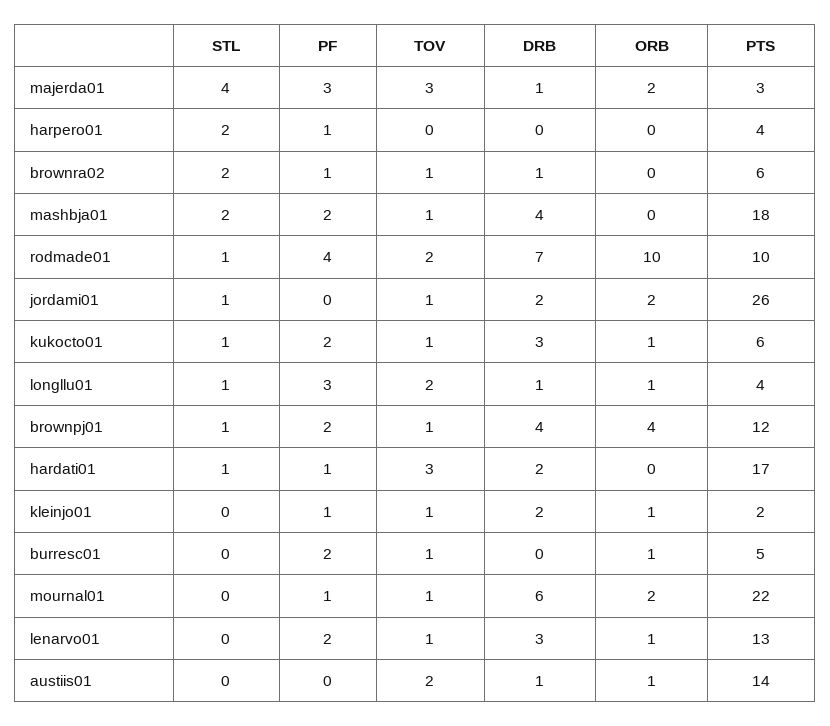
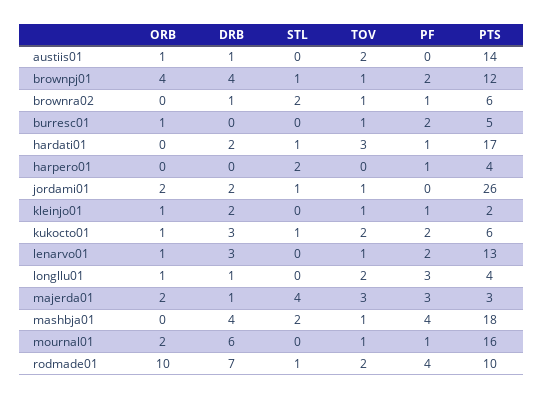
  {
    "STL": {
      "majerda01": 4,
      "harpero01": 2,
      "brownra02": 2,
      "mashbja01": 2,
      "rodmade01": 1,
      "jordami01": 1,
      "kukocto01": 1,
-     "longllu01": 1,
+     "longllu01": 0,
      "brownpj01": 1,
      "hardati01": 1,
      "kleinjo01": 0,
      "burresc01": 0,
      "mournal01": 0,
      "lenarvo01": 0,
      "austiis01": 0
    },
    "PF": {
      "majerda01": 3,
      "harpero01": 1,
      "brownra02": 1,
-     "mashbja01": 2,
+     "mashbja01": 4,
      "rodmade01": 4,
      "jordami01": 0,
      "kukocto01": 2,
      "longllu01": 3,
      "brownpj01": 2,
      "hardati01": 1,
      "kleinjo01": 1,
      "burresc01": 2,
      "mournal01": 1,
      "lenarvo01": 2,
      "austiis01": 0
    },
    "TOV": {
      "majerda01": 3,
      "harpero01": 0,
      "brownra02": 1,
      "mashbja01": 1,
      "rodmade01": 2,
      "jordami01": 1,
-     "kukocto01": 1,
+     "kukocto01": 2,
      "longllu01": 2,
      "brownpj01": 1,
      "hardati01": 3,
      "kleinjo01": 1,
      "burresc01": 1,
      "mournal01": 1,
      "lenarvo01": 1,
      "austiis01": 2
    },
    "DRB": {
      "majerda01": 1,
      "harpero01": 0,
      "brownra02": 1,
      "mashbja01": 4,
      "rodmade01": 7,
      "jordami01": 2,
      "kukocto01": 3,
      "longllu01": 1,
      "brownpj01": 4,
      "hardati01": 2,
      "kleinjo01": 2,
      "burresc01": 0,
      "mournal01": 6,
      "lenarvo01": 3,
      "austiis01": 1
    },
    "ORB": {
      "majerda01": 2,
      "harpero01": 0,
      "brownra02": 0,
      "mashbja01": 0,
      "rodmade01": 10,
      "jordami01": 2,
      "kukocto01": 1,
      "longllu01": 1,
      "brownpj01": 4,
      "hardati01": 0,
      "kleinjo01": 1,
      "burresc01": 1,
      "mournal01": 2,
      "lenarvo01": 1,
      "austiis01": 1
    },
    "PTS": {
      "majerda01": 3,
      "harpero01": 4,
      "brownra02": 6,
      "mashbja01": 18,
      "rodmade01": 10,
      "jordami01": 26,
      "kukocto01": 6,
      "longllu01": 4,
      "brownpj01": 12,
      "hardati01": 17,
      "kleinjo01": 2,
      "burresc01": 5,
-     "mournal01": 22,
+     "mournal01": 16,
      "lenarvo01": 13,
      "austiis01": 14
    }
  }

